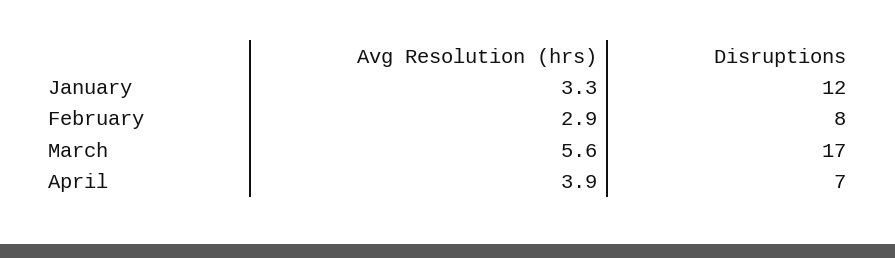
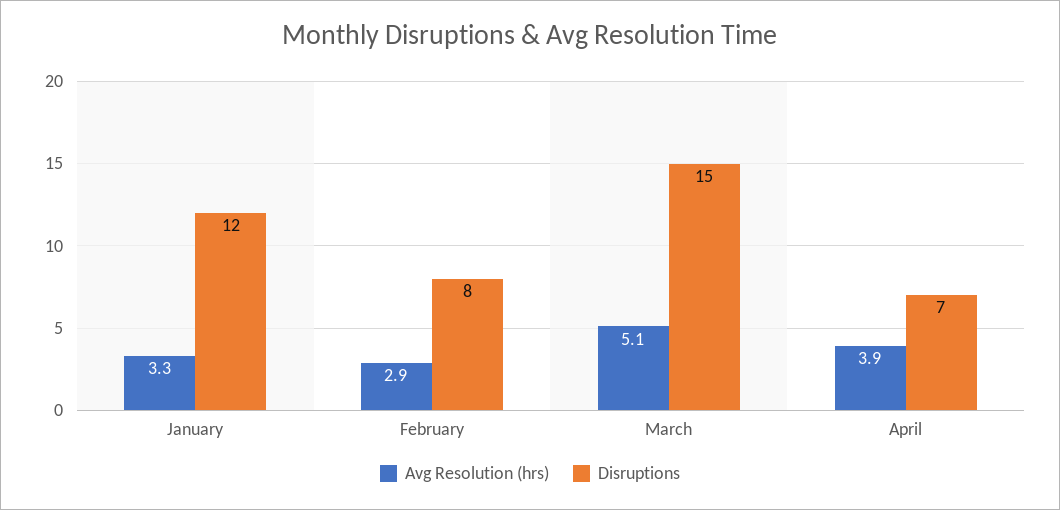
  {
    "Avg Resolution (hrs)": {
      "January": 3.3,
      "February": 2.9,
-     "March": 5.6,
+     "March": 5.1,
      "April": 3.9
    },
    "Disruptions": {
      "January": 12,
      "February": 8,
-     "March": 17,
+     "March": 15,
      "April": 7
    }
  }

